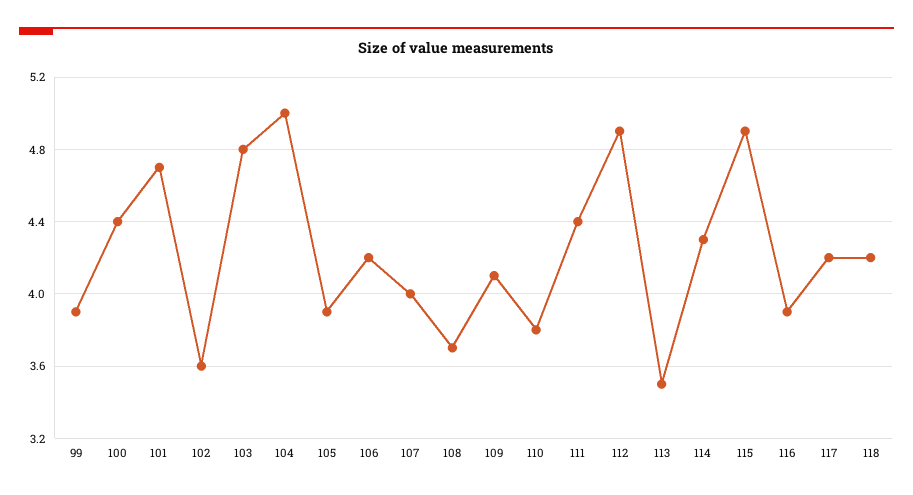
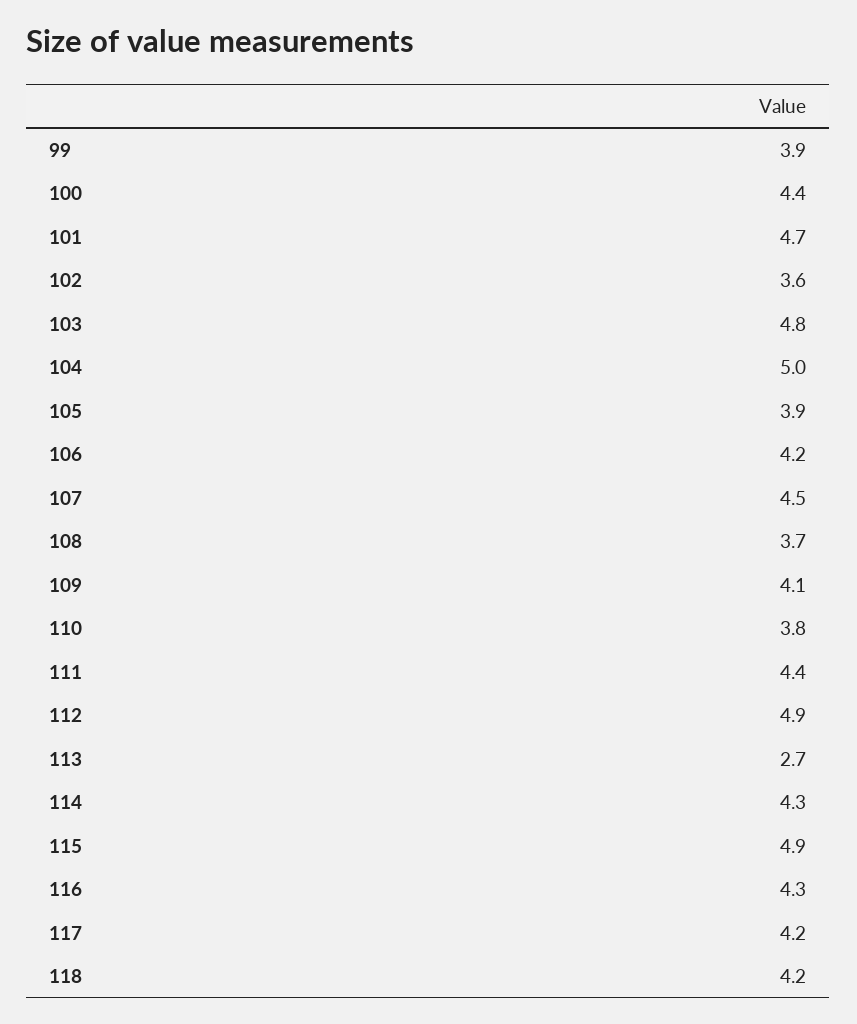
  {
    "99": 3.9,
    "100": 4.4,
    "101": 4.7,
    "102": 3.6,
    "103": 4.8,
    "104": 5,
    "105": 3.9,
    "106": 4.2,
-   "107": 4,
+   "107": 4.5,
    "108": 3.7,
    "109": 4.1,
    "110": 3.8,
    "111": 4.4,
    "112": 4.9,
-   "113": 3.5,
+   "113": 2.7,
    "114": 4.3,
    "115": 4.9,
-   "116": 3.9,
+   "116": 4.3,
    "117": 4.2,
    "118": 4.2
  }

